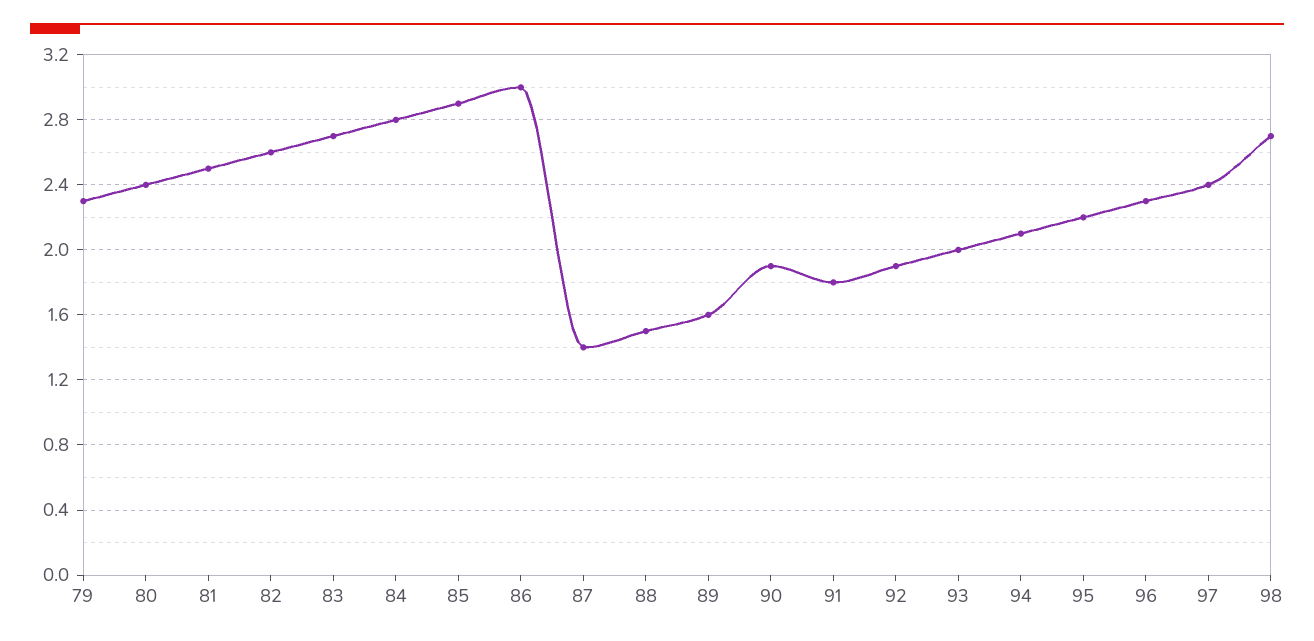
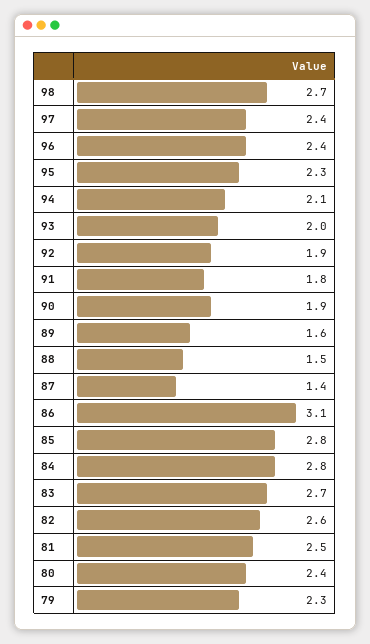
  {
    "79": 2.3,
    "80": 2.4,
    "81": 2.5,
    "82": 2.6,
    "83": 2.7,
    "84": 2.8,
-   "85": 2.9,
+   "85": 2.8,
-   "86": 3,
+   "86": 3.1,
    "87": 1.4,
    "88": 1.5,
    "89": 1.6,
    "90": 1.9,
    "91": 1.8,
    "92": 1.9,
    "93": 2,
    "94": 2.1,
-   "95": 2.2,
+   "95": 2.3,
-   "96": 2.3,
+   "96": 2.4,
    "97": 2.4,
    "98": 2.7
  }

